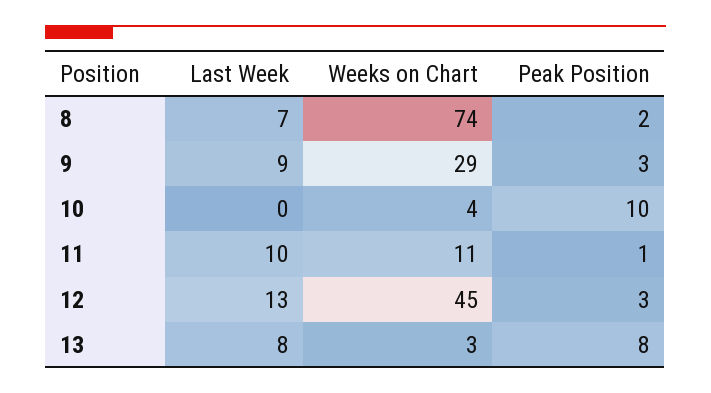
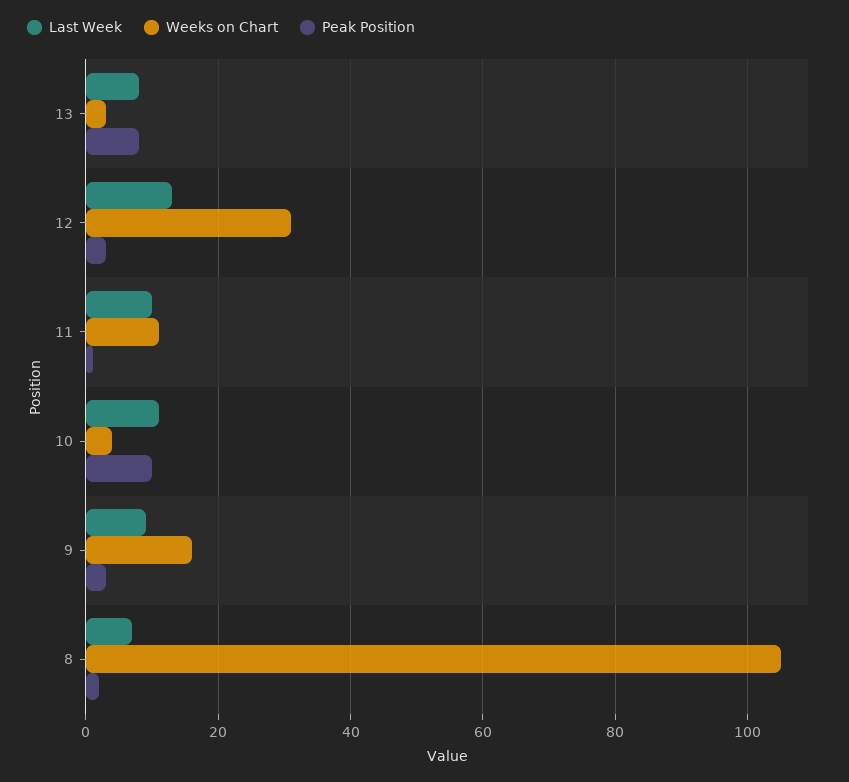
  {
    "Last Week": {
      "8": 7,
      "9": 9,
-     "10": 0,
+     "10": 10,
      "11": 10,
      "12": 13,
      "13": 8
    },
    "Weeks on Chart": {
-     "8": 74,
+     "8": 105,
-     "9": 29,
+     "9": 15,
      "10": 4,
      "11": 11,
-     "12": 45,
+     "12": 30,
      "13": 3
    },
    "Peak Position": {
      "8": 2,
      "9": 3,
      "10": 10,
      "11": 1,
      "12": 3,
      "13": 8
    }
  }

